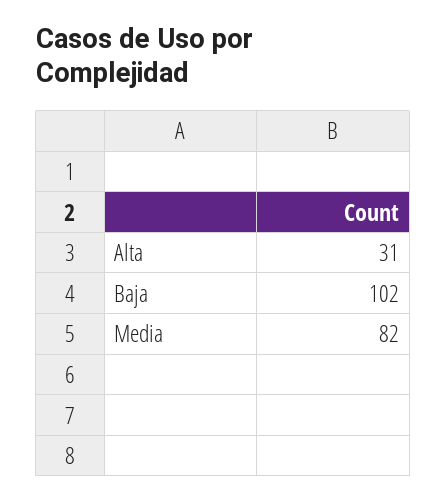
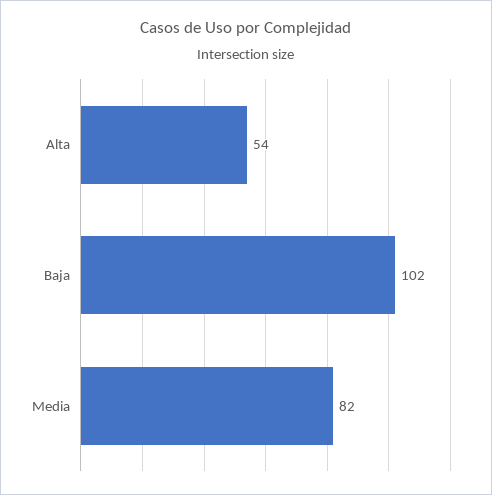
  {
-   "Alta": 31,
+   "Alta": 54,
    "Baja": 102,
    "Media": 82
  }

